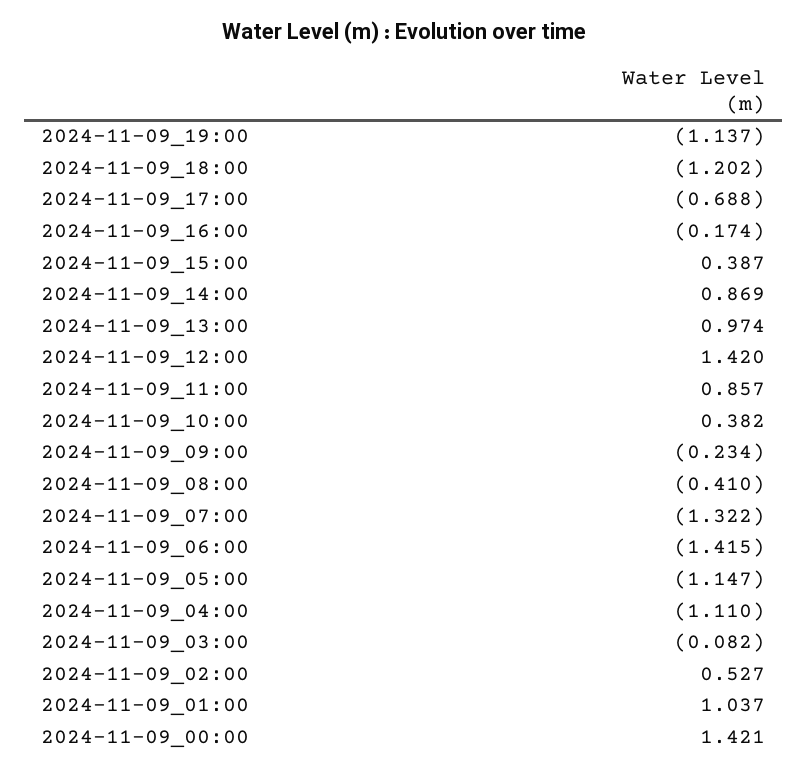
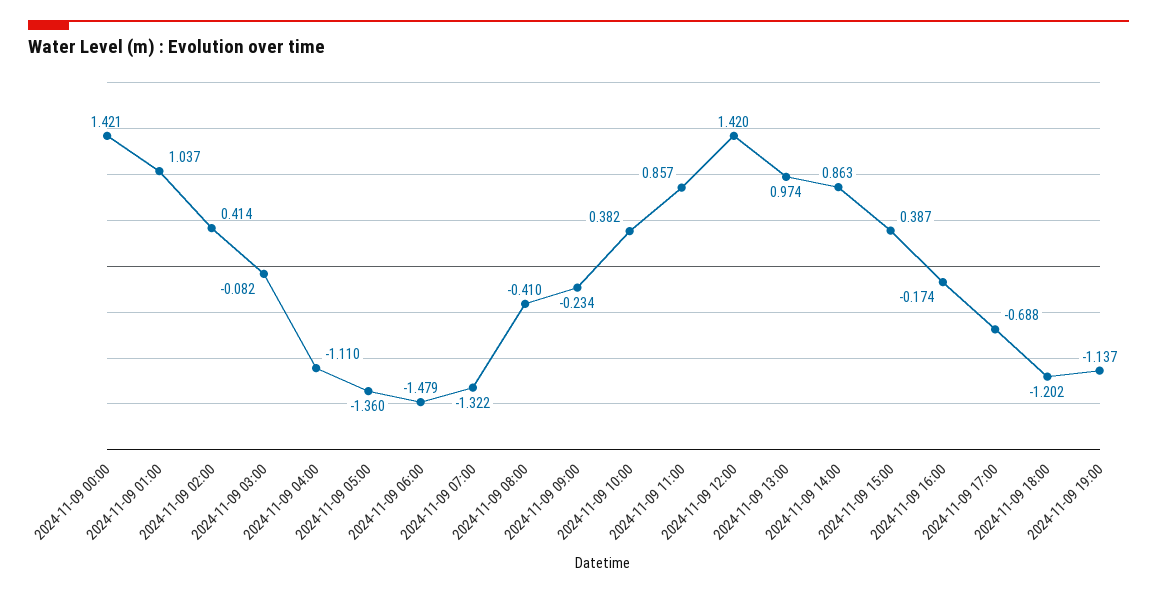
  {
    "2024-11-09_19:00": -1.137,
    "2024-11-09_18:00": -1.202,
    "2024-11-09_17:00": -0.688,
    "2024-11-09_16:00": -0.174,
    "2024-11-09_15:00": 0.387,
-   "2024-11-09_14:00": 0.869,
+   "2024-11-09_14:00": 0.863,
    "2024-11-09_13:00": 0.974,
    "2024-11-09_12:00": 1.42,
    "2024-11-09_11:00": 0.857,
    "2024-11-09_10:00": 0.382,
    "2024-11-09_09:00": -0.234,
    "2024-11-09_08:00": -0.41,
    "2024-11-09_07:00": -1.322,
-   "2024-11-09_06:00": -1.415,
+   "2024-11-09_06:00": -1.479,
-   "2024-11-09_05:00": -1.147,
+   "2024-11-09_05:00": -1.36,
    "2024-11-09_04:00": -1.11,
    "2024-11-09_03:00": -0.082,
-   "2024-11-09_02:00": 0.527,
+   "2024-11-09_02:00": 0.414,
    "2024-11-09_01:00": 1.037,
    "2024-11-09_00:00": 1.421
  }

